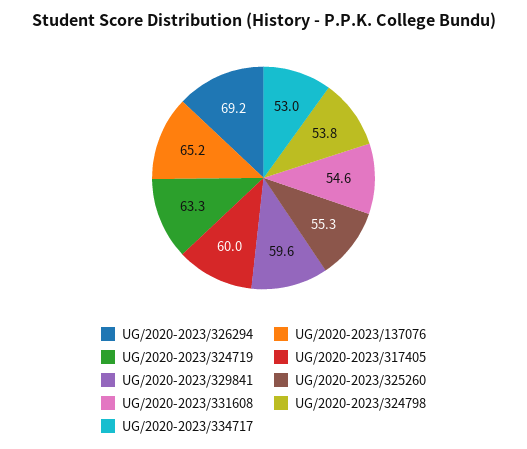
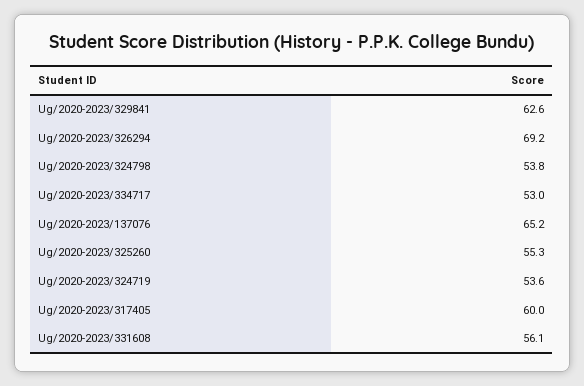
  {
    "UG/2020-2023/326294": 69.2,
    "UG/2020-2023/137076": 65.2,
-   "UG/2020-2023/324719": 63.3,
+   "UG/2020-2023/324719": 53.6,
    "UG/2020-2023/317405": 60,
-   "UG/2020-2023/329841": 59.6,
+   "UG/2020-2023/329841": 62.6,
    "UG/2020-2023/325260": 55.3,
-   "UG/2020-2023/331608": 54.6,
+   "UG/2020-2023/331608": 56.1,
    "UG/2020-2023/324798": 53.8,
    "UG/2020-2023/334717": 53
  }

